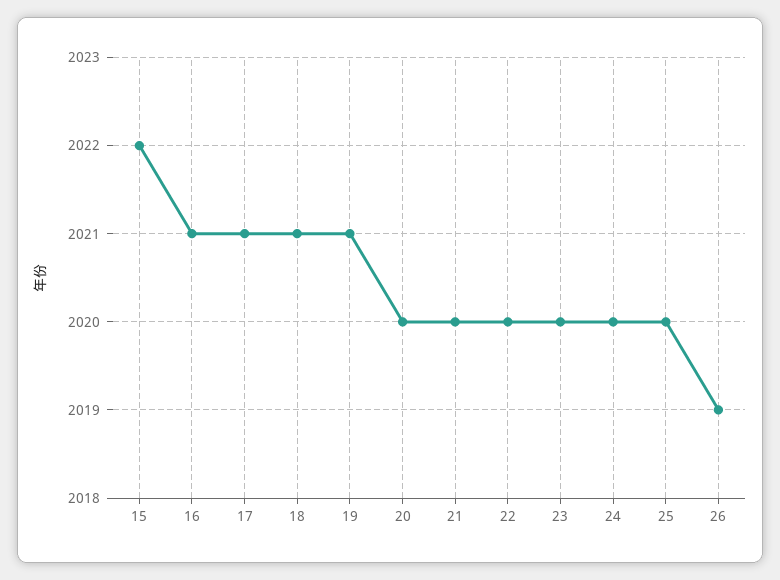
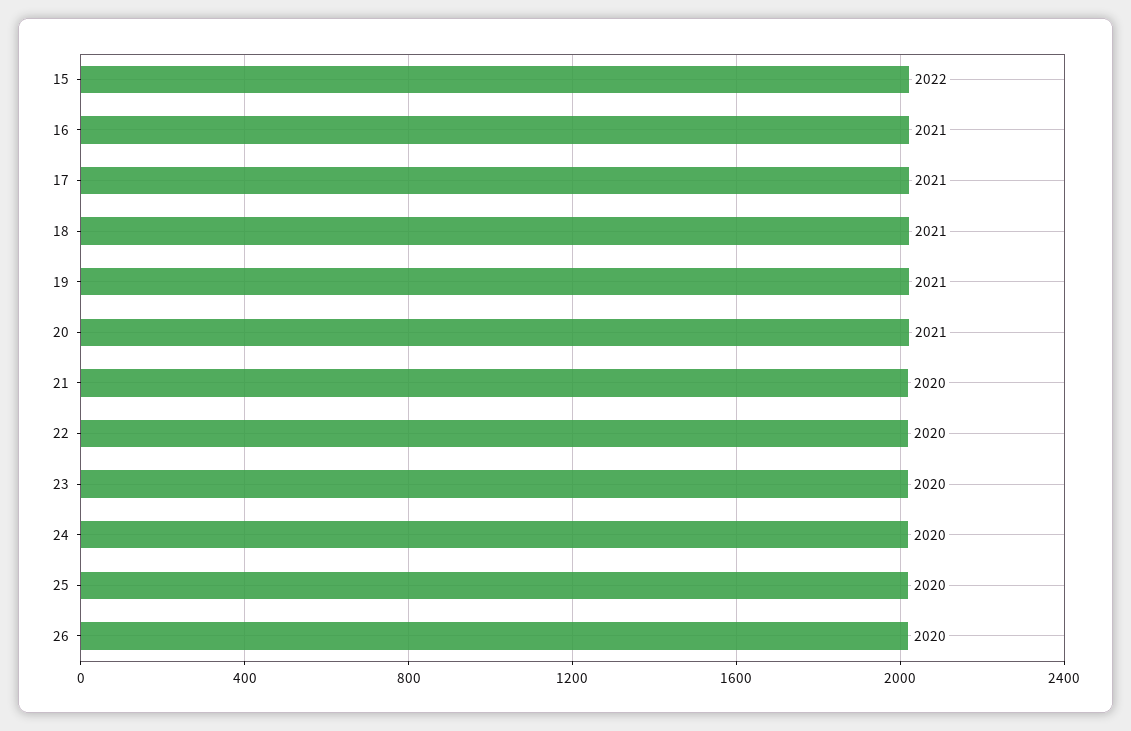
  {
    "15": 2022,
    "16": 2021,
    "17": 2021,
    "18": 2021,
    "19": 2021,
-   "20": 2020,
+   "20": 2021,
    "21": 2020,
    "22": 2020,
    "23": 2020,
    "24": 2020,
    "25": 2020,
-   "26": 2019
+   "26": 2020
  }

